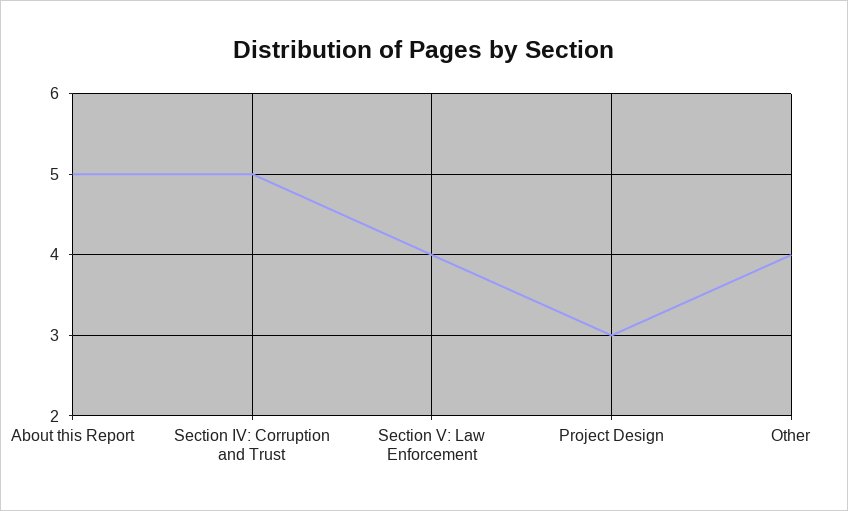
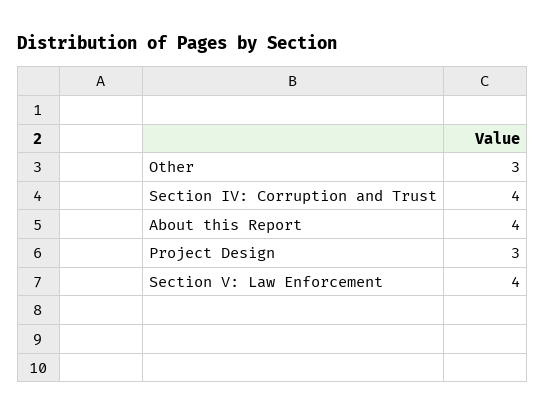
  {
-   "About this Report": 5,
+   "About this Report": 4,
-   "Section IV: Corruption and Trust": 5,
+   "Section IV: Corruption and Trust": 4,
    "Section V: Law Enforcement": 4,
    "Project Design": 3,
-   "Other": 4
+   "Other": 3
  }

